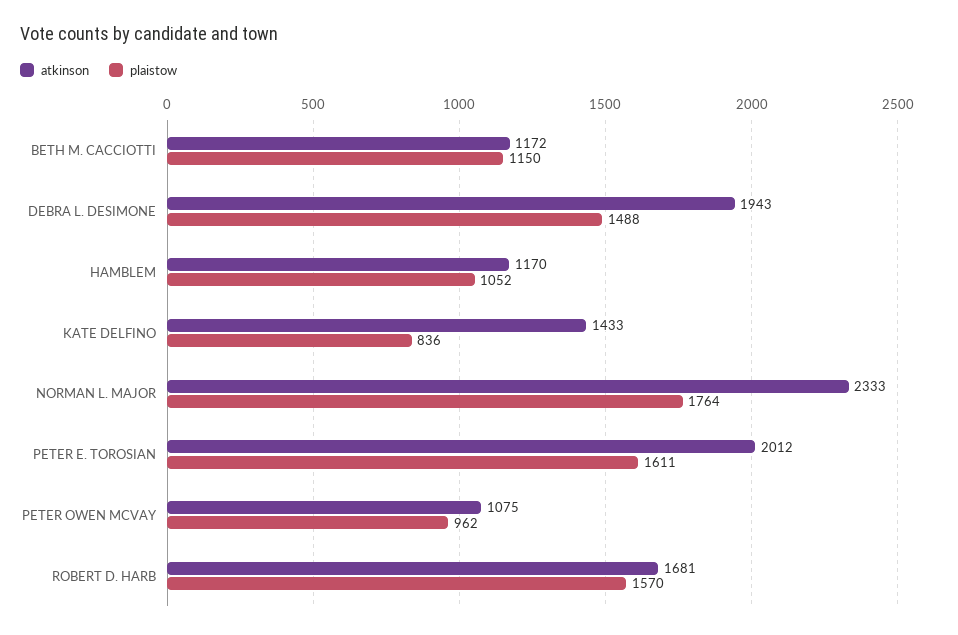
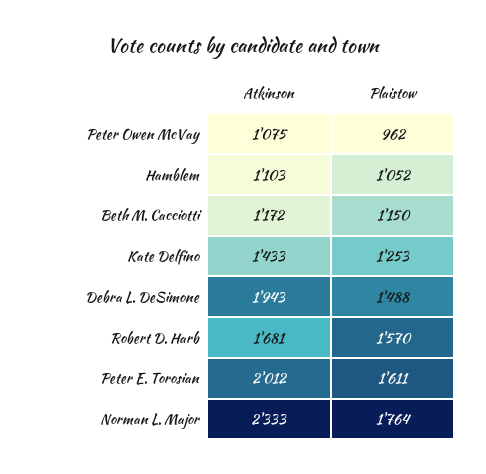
  {
    "atkinson": {
      "BETH M. CACCIOTTI": 1172,
      "DEBRA L. DESIMONE": 1943,
-     "HAMBLEM": 1170,
+     "HAMBLEM": 1103,
      "KATE DELFINO": 1433,
      "NORMAN L. MAJOR": 2333,
      "PETER E. TOROSIAN": 2012,
      "PETER OWEN MCVAY": 1075,
      "ROBERT D. HARB": 1681
    },
    "plaistow": {
      "BETH M. CACCIOTTI": 1150,
      "DEBRA L. DESIMONE": 1488,
      "HAMBLEM": 1052,
-     "KATE DELFINO": 836,
+     "KATE DELFINO": 1253,
      "NORMAN L. MAJOR": 1764,
      "PETER E. TOROSIAN": 1611,
      "PETER OWEN MCVAY": 962,
      "ROBERT D. HARB": 1570
    }
  }

